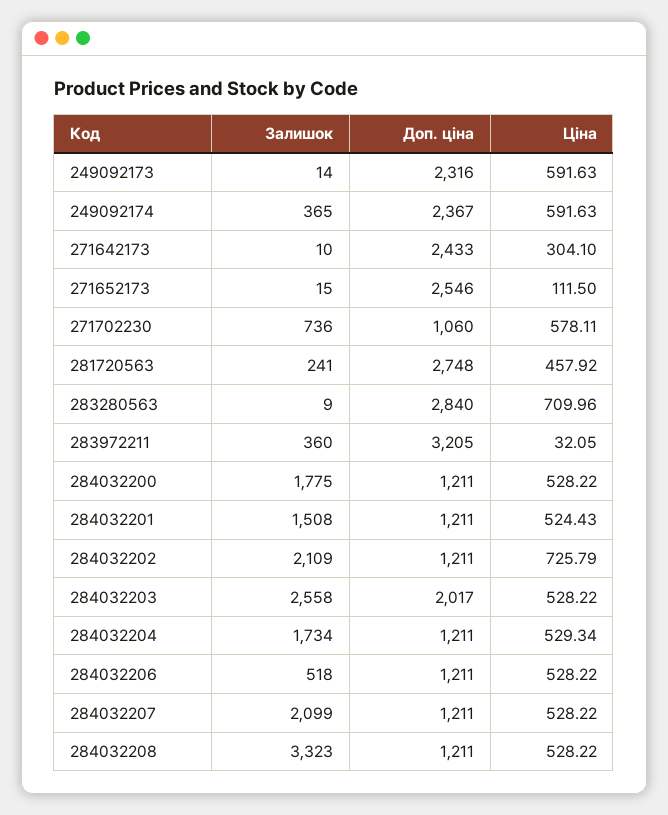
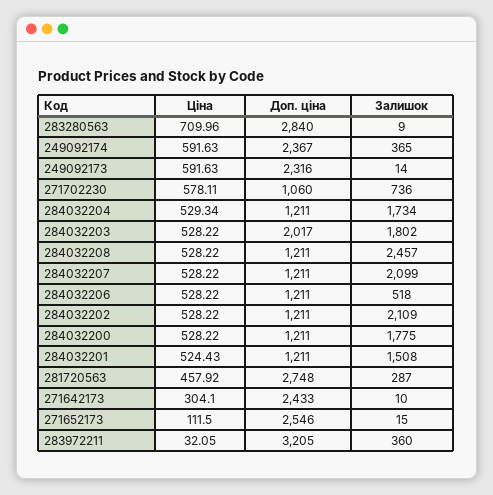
  {
    "Залишок": {
      "249092173": 14,
      "249092174": 365,
      "271642173": 10,
      "271652173": 15,
      "271702230": 736,
-     "281720563": 241,
+     "281720563": 287,
      "283280563": 9,
      "283972211": 360,
      "284032200": 1775,
      "284032201": 1508,
      "284032202": 2109,
-     "284032203": 2558,
+     "284032203": 1802,
      "284032204": 1734,
      "284032206": 518,
      "284032207": 2099,
-     "284032208": 3323
+     "284032208": 2457
    },
    "Доп. ціна": {
      "249092173": 2316,
      "249092174": 2367,
      "271642173": 2433,
      "271652173": 2546,
      "271702230": 1060,
      "281720563": 2748,
      "283280563": 2840,
      "283972211": 3205,
      "284032200": 1211,
      "284032201": 1211,
      "284032202": 1211,
      "284032203": 2017,
      "284032204": 1211,
      "284032206": 1211,
      "284032207": 1211,
      "284032208": 1211
    },
    "Ціна": {
      "249092173": 591.63,
      "249092174": 591.63,
      "271642173": 304.1,
      "271652173": 111.5,
      "271702230": 578.11,
      "281720563": 457.92,
      "283280563": 709.96,
      "283972211": 32.05,
      "284032200": 528.22,
      "284032201": 524.43,
-     "284032202": 725.79,
+     "284032202": 528.22,
      "284032203": 528.22,
      "284032204": 529.34,
      "284032206": 528.22,
      "284032207": 528.22,
      "284032208": 528.22
    }
  }

